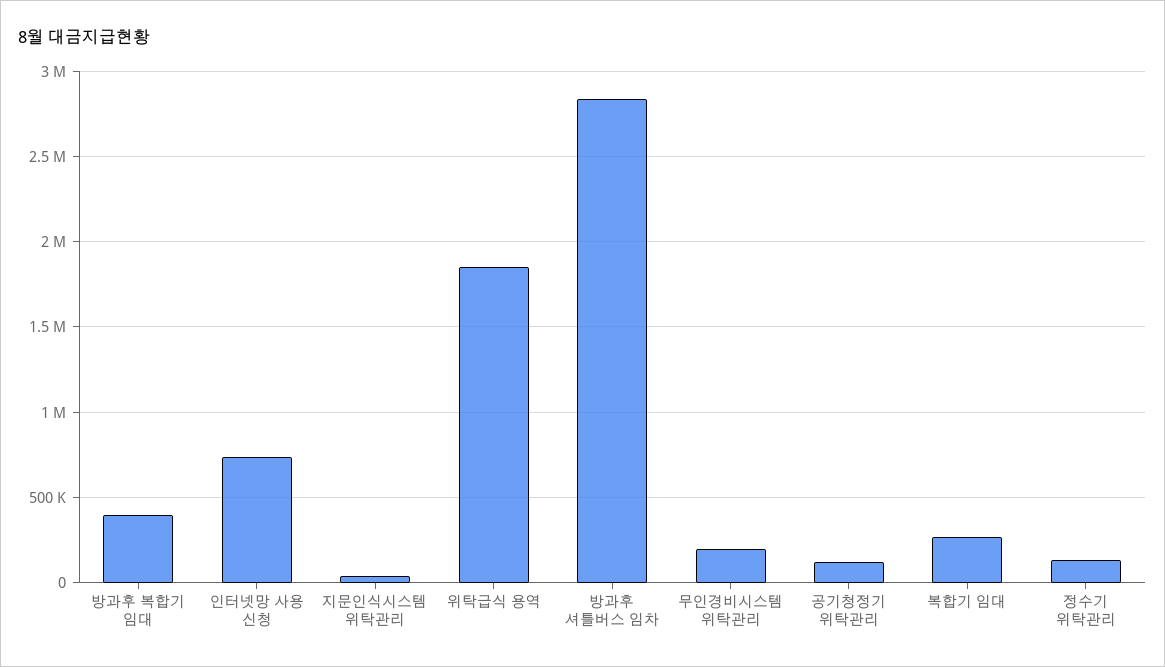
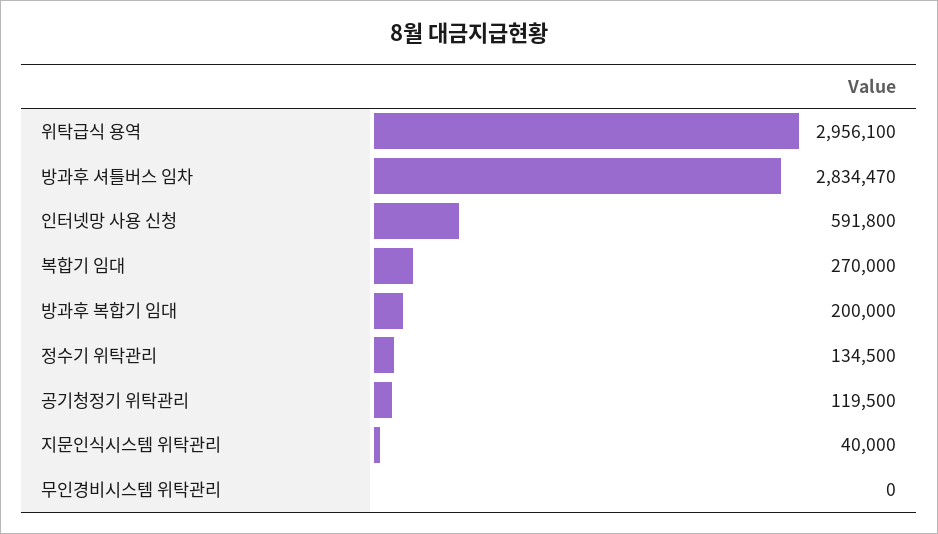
  {
-   "방과후 복합기 임대": 400000,
+   "방과후 복합기 임대": 200000,
-   "인터넷망 사용 신청": 750000,
+   "인터넷망 사용 신청": 591800,
    "지문인식시스템 위탁관리": 40000,
-   "위탁급식 용역": 1850000,
+   "위탁급식 용역": 2956100,
    "방과후 셔틀버스 임차": 2834470,
-   "무인경비시스템 위탁관리": 200000,
+   "무인경비시스템 위탁관리": 0,
    "공기청정기 위탁관리": 119500,
    "복합기 임대": 270000,
    "정수기 위탁관리": 134500
  }

